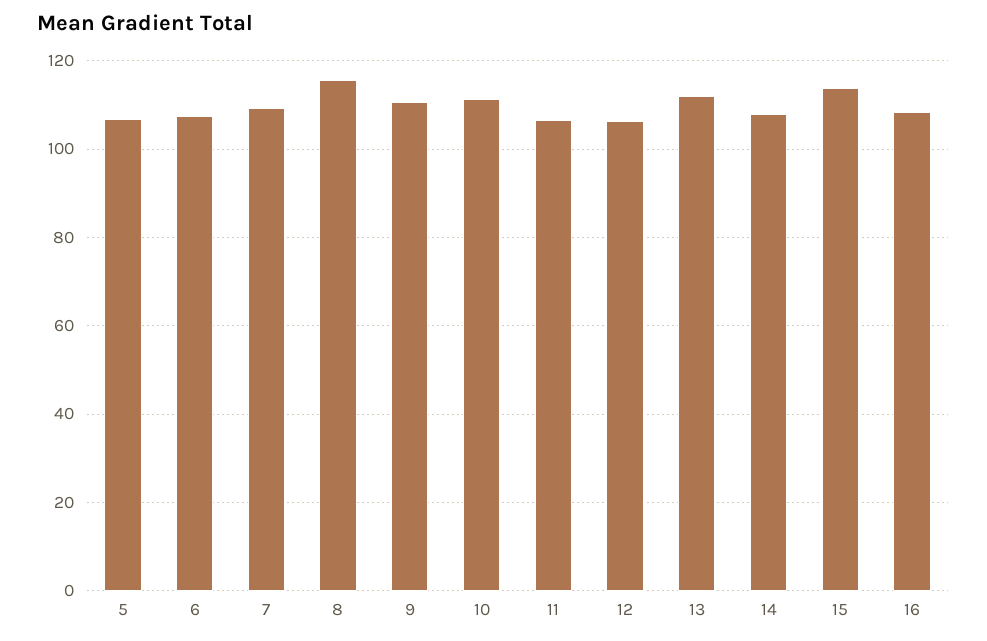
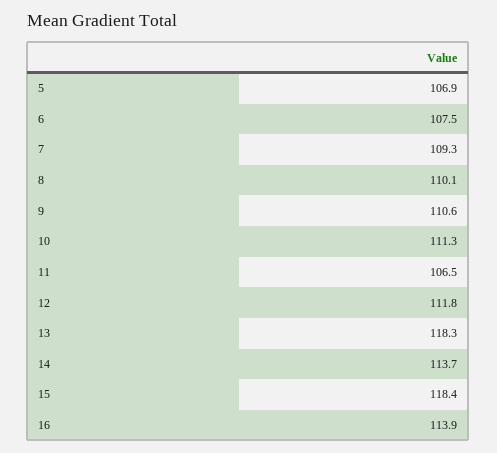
  {
    "5": 106.9,
    "6": 107.5,
    "7": 109.3,
-   "8": 116,
+   "8": 110.1,
    "9": 110.6,
    "10": 111.3,
    "11": 106.5,
-   "12": 106,
+   "12": 111.8,
-   "13": 112,
+   "13": 118.3,
-   "14": 108,
+   "14": 113.7,
-   "15": 114,
+   "15": 118.4,
-   "16": 108
+   "16": 113.9
  }

